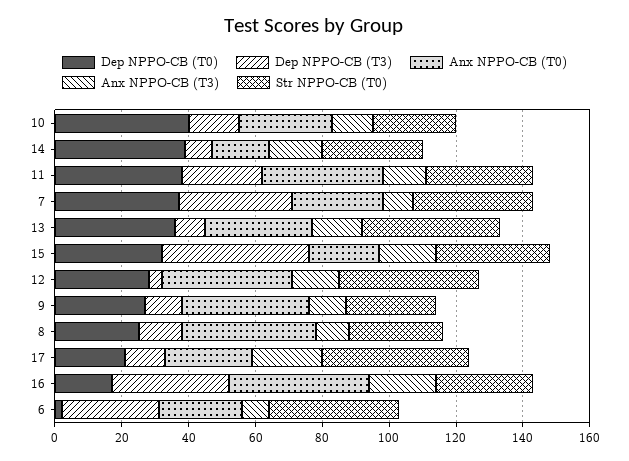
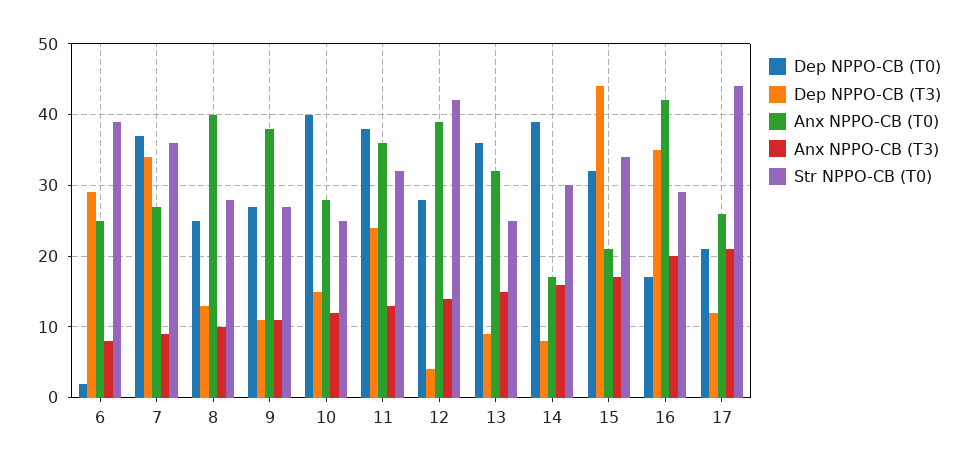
  {
    "Dep NPPO-CB (T0)": {
      "10": 40,
      "14": 39,
      "11": 38,
      "7": 37,
      "13": 36,
      "15": 32,
      "12": 28,
      "9": 27,
      "8": 25,
      "17": 21,
      "16": 17,
      "6": 2
    },
    "Dep NPPO-CB (T3)": {
      "10": 15,
      "14": 8,
      "11": 24,
      "7": 34,
      "13": 9,
      "15": 44,
      "12": 4,
      "9": 11,
      "8": 13,
      "17": 12,
      "16": 35,
      "6": 29
    },
    "Anx NPPO-CB (T0)": {
      "10": 28,
      "14": 17,
      "11": 36,
      "7": 27,
      "13": 32,
      "15": 21,
      "12": 39,
      "9": 38,
      "8": 40,
      "17": 26,
      "16": 42,
      "6": 25
    },
    "Anx NPPO-CB (T3)": {
      "10": 12,
      "14": 16,
      "11": 13,
      "7": 9,
      "13": 15,
      "15": 17,
      "12": 14,
      "9": 11,
      "8": 10,
      "17": 21,
      "16": 20,
      "6": 8
    },
    "Str NPPO-CB (T0)": {
      "10": 25,
      "14": 30,
      "11": 32,
      "7": 36,
-     "13": 40,
+     "13": 25,
      "15": 34,
      "12": 42,
      "9": 27,
      "8": 28,
      "17": 44,
      "16": 29,
      "6": 39
    }
  }

